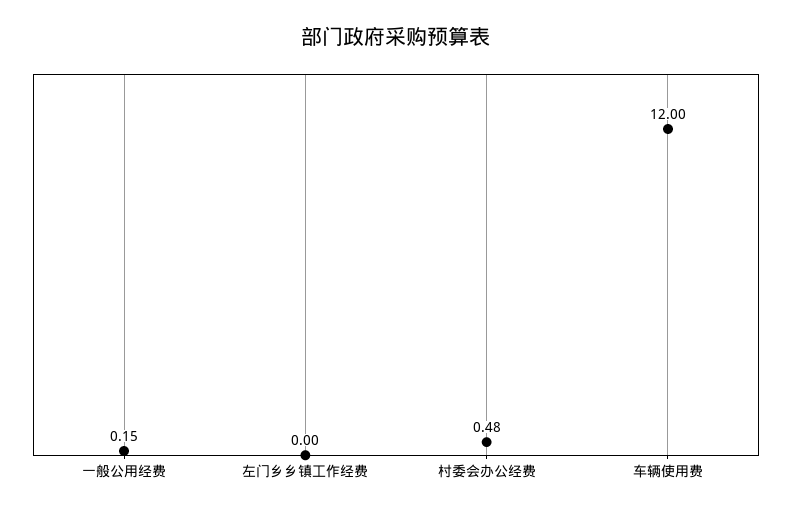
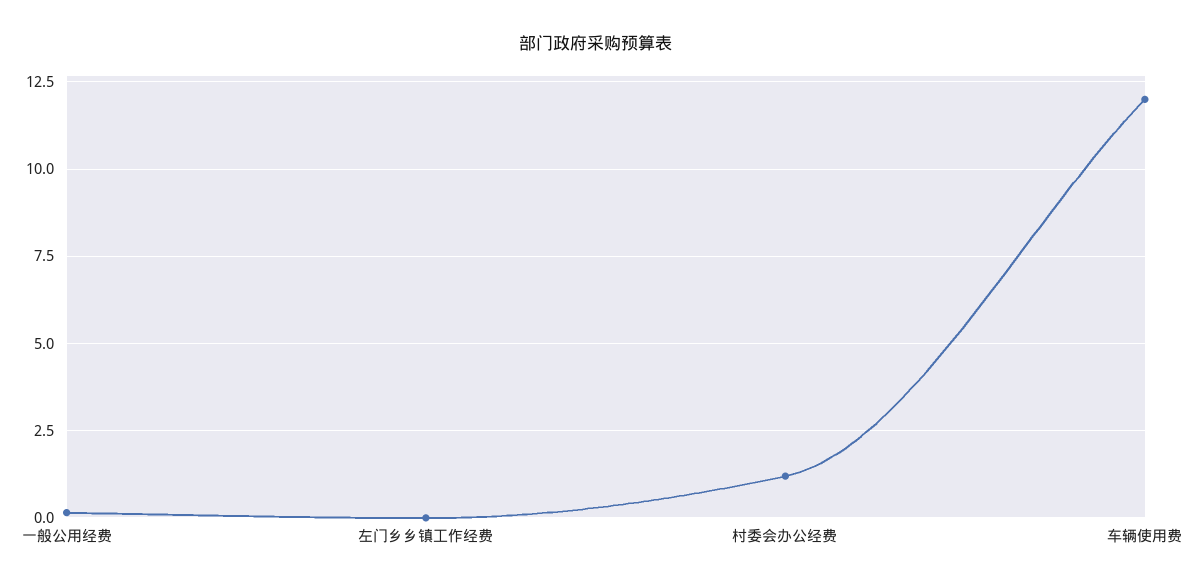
  {
    "一般公用经费": 0.15,
    "左门乡乡镇工作经费": 0,
-   "村委会办公经费": 0.48,
+   "村委会办公经费": 1.25,
    "车辆使用费": 12
  }

